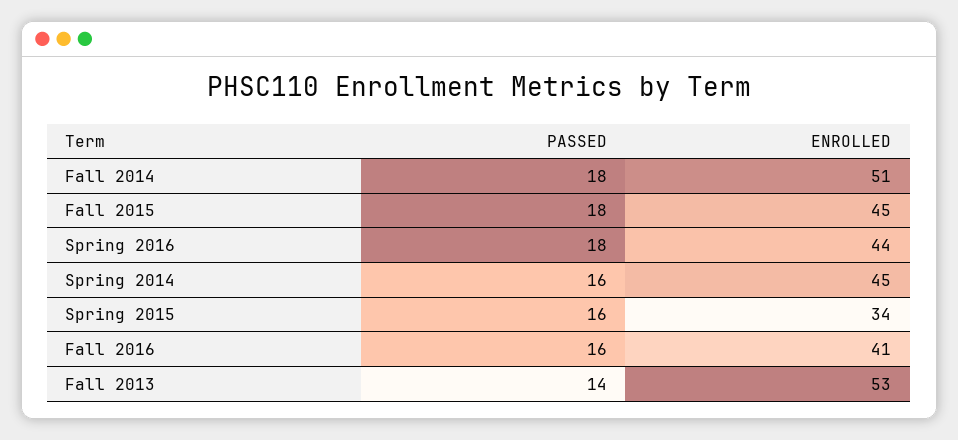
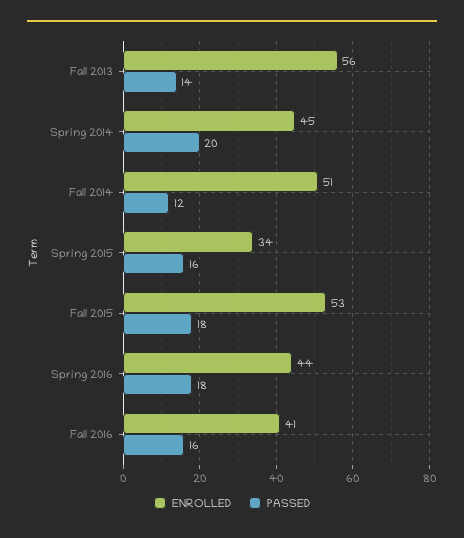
  {
    "PASSED": {
-     "Fall 2014": 18,
+     "Fall 2014": 12,
      "Fall 2015": 18,
      "Spring 2016": 18,
-     "Spring 2014": 16,
+     "Spring 2014": 20,
      "Spring 2015": 16,
      "Fall 2016": 16,
      "Fall 2013": 14
    },
    "ENROLLED": {
      "Fall 2014": 51,
-     "Fall 2015": 45,
+     "Fall 2015": 53,
      "Spring 2016": 44,
      "Spring 2014": 45,
      "Spring 2015": 34,
      "Fall 2016": 41,
-     "Fall 2013": 53
+     "Fall 2013": 56
    }
  }

